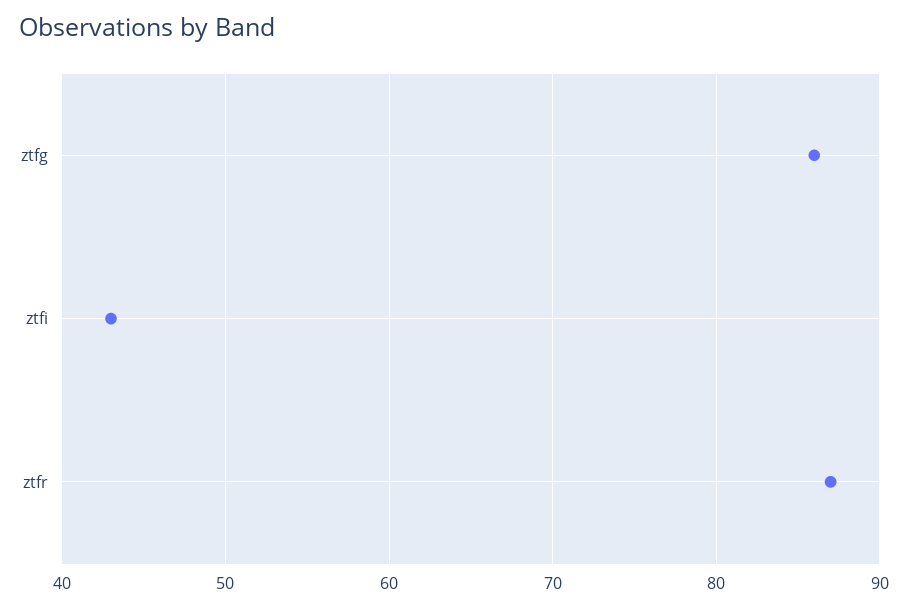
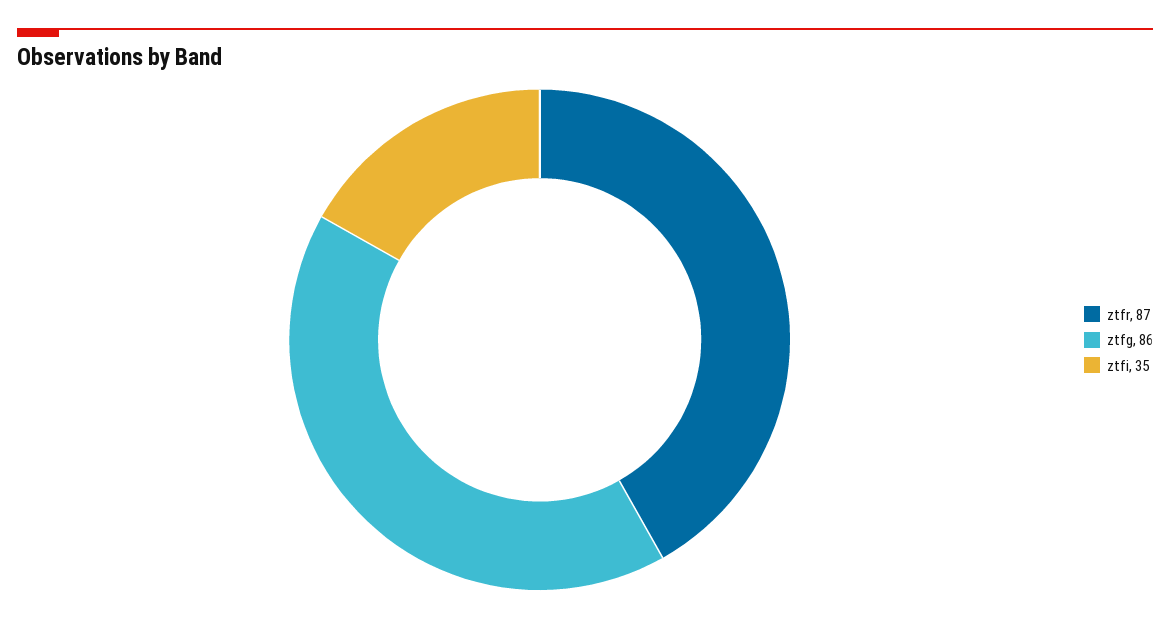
  {
    "ztfg": 86,
-   "ztfi": 43,
+   "ztfi": 35,
    "ztfr": 87
  }

